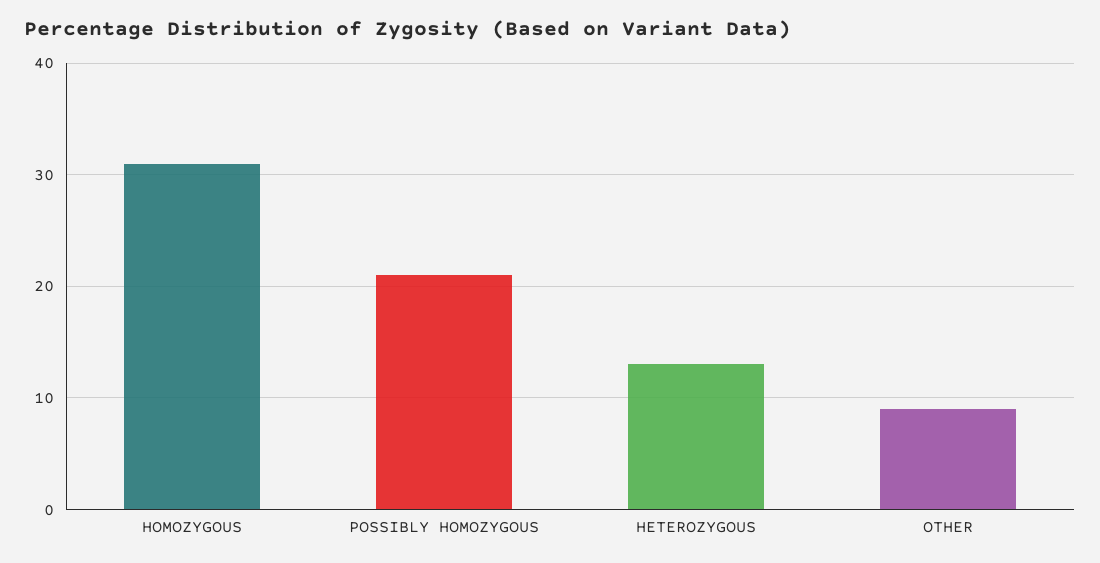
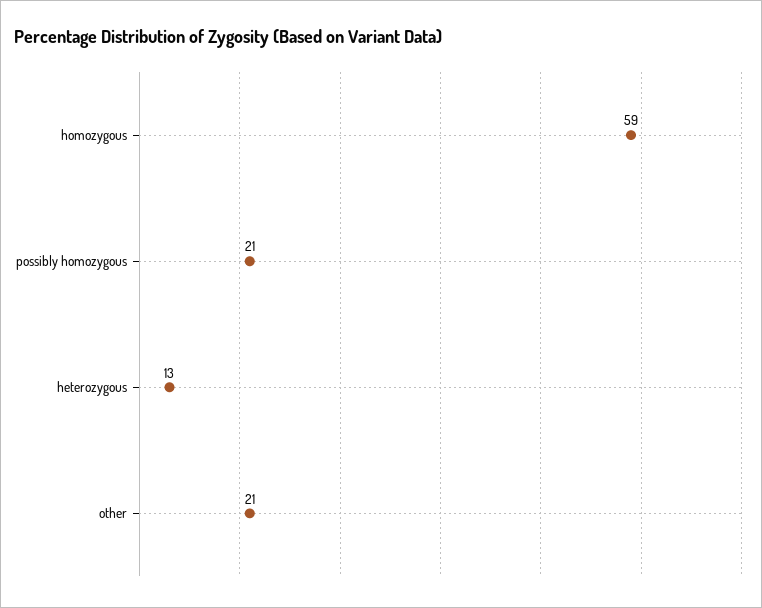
  {
-   "HOMOZYGOUS": 31,
+   "HOMOZYGOUS": 59,
    "POSSIBLY HOMOZYGOUS": 21,
    "HETEROZYGOUS": 13,
-   "OTHER": 9
+   "OTHER": 21
  }

